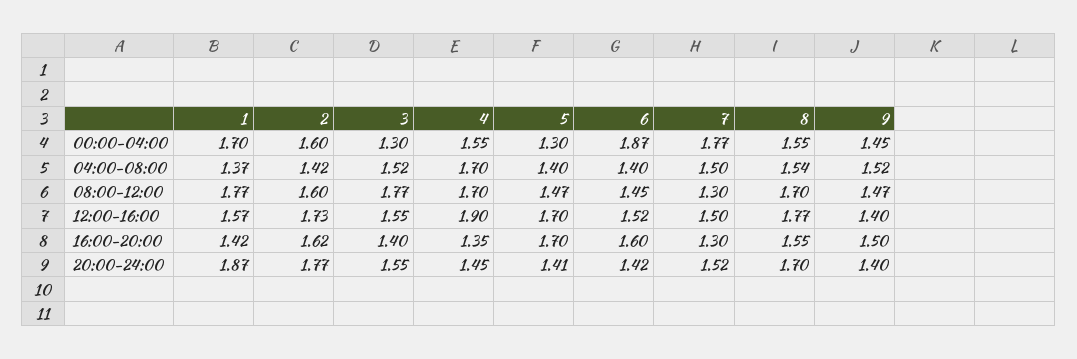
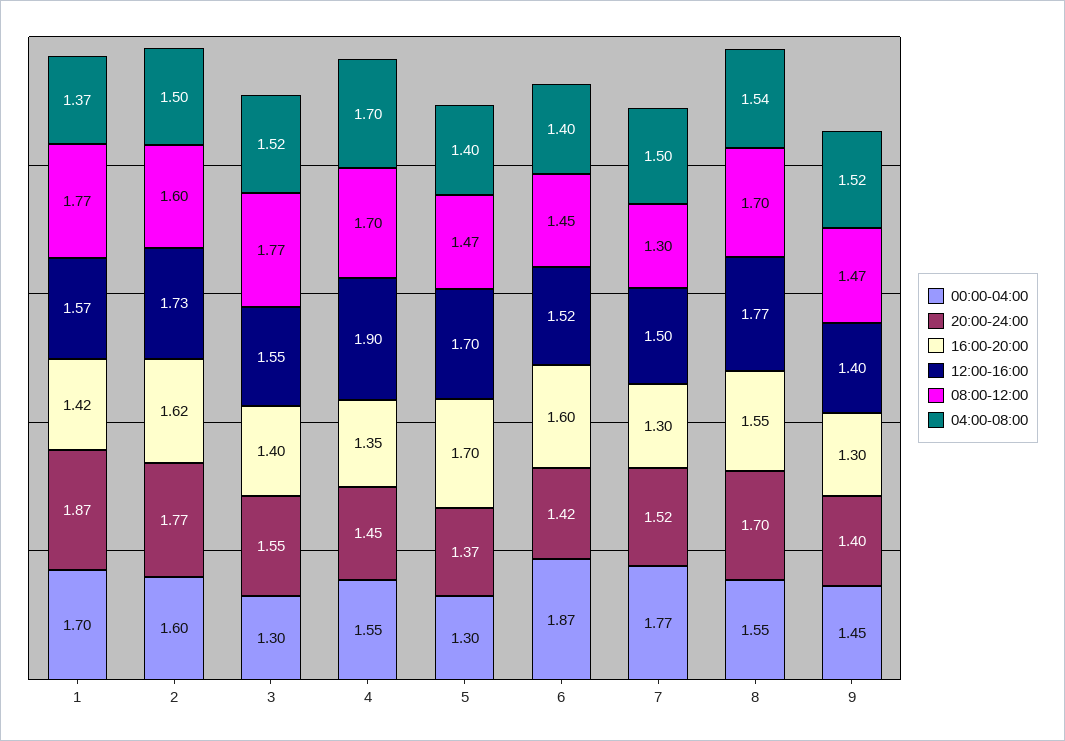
  {
    "00:00-04:00": {
      "1": 1.7,
      "2": 1.6,
      "3": 1.3,
      "4": 1.55,
      "5": 1.3,
      "6": 1.87,
      "7": 1.77,
      "8": 1.55,
      "9": 1.45
    },
    "04:00-08:00": {
      "1": 1.37,
-     "2": 1.42,
+     "2": 1.5,
      "3": 1.52,
      "4": 1.7,
      "5": 1.4,
      "6": 1.4,
      "7": 1.5,
      "8": 1.54,
      "9": 1.52
    },
    "08:00-12:00": {
      "1": 1.77,
      "2": 1.6,
      "3": 1.77,
      "4": 1.7,
      "5": 1.47,
      "6": 1.45,
      "7": 1.3,
      "8": 1.7,
      "9": 1.47
    },
    "12:00-16:00": {
      "1": 1.57,
      "2": 1.73,
      "3": 1.55,
      "4": 1.9,
      "5": 1.7,
      "6": 1.52,
      "7": 1.5,
      "8": 1.77,
      "9": 1.4
    },
    "16:00-20:00": {
      "1": 1.42,
      "2": 1.62,
      "3": 1.4,
      "4": 1.35,
      "5": 1.7,
      "6": 1.6,
      "7": 1.3,
      "8": 1.55,
-     "9": 1.5
+     "9": 1.3
    },
    "20:00-24:00": {
      "1": 1.87,
      "2": 1.77,
      "3": 1.55,
      "4": 1.45,
-     "5": 1.41,
+     "5": 1.37,
      "6": 1.42,
      "7": 1.52,
      "8": 1.7,
      "9": 1.4
    }
  }

